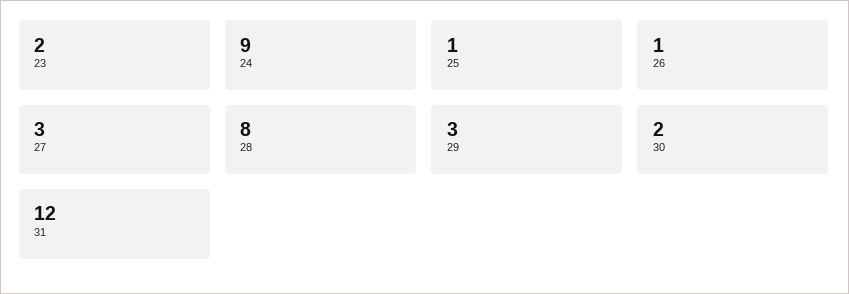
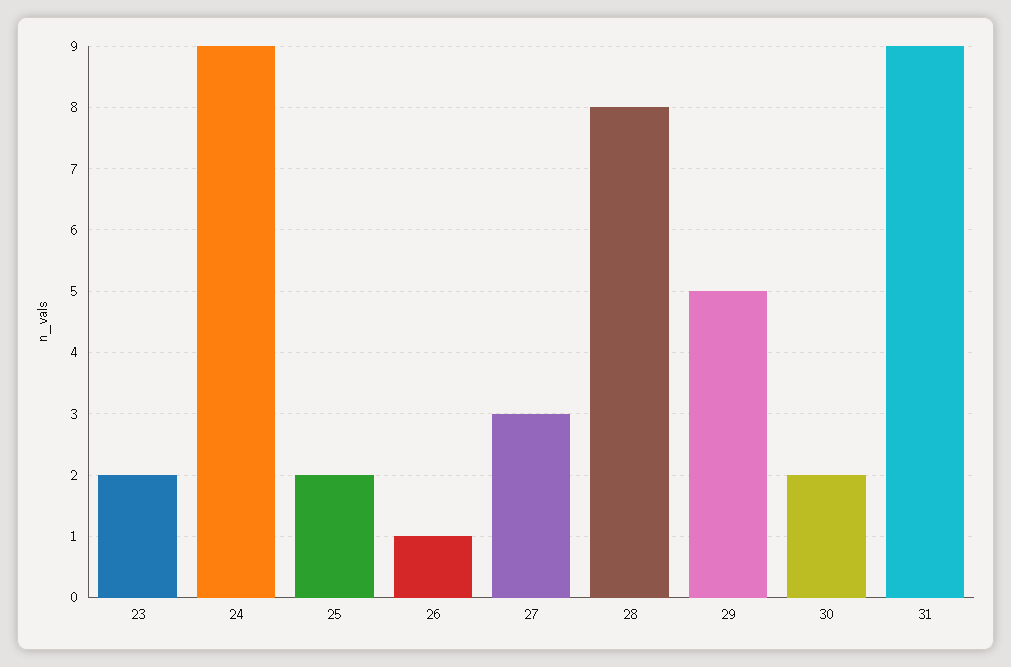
  {
    "23": 2,
    "24": 9,
-   "25": 1,
+   "25": 2,
    "26": 1,
    "27": 3,
    "28": 8,
-   "29": 3,
+   "29": 5,
    "30": 2,
-   "31": 12
+   "31": 9
  }

